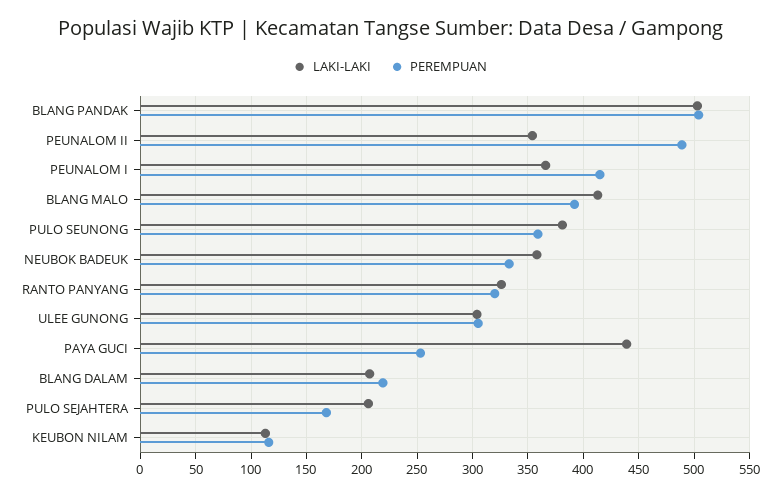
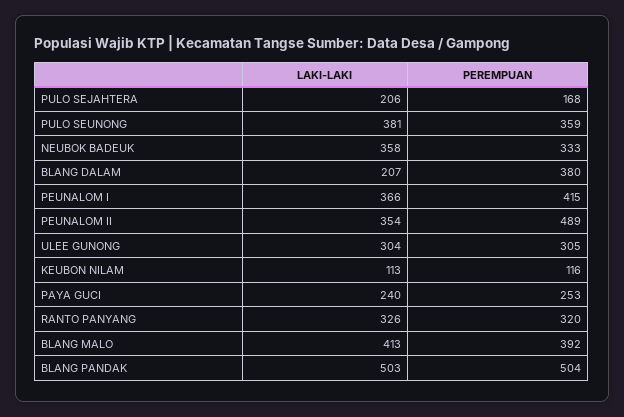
  {
    "LAKI-LAKI": {
      "BLANG PANDAK": 503,
      "PEUNALOM II": 354,
      "PEUNALOM I": 366,
      "BLANG MALO": 413,
      "PULO SEUNONG": 381,
      "NEUBOK BADEUK": 358,
      "RANTO PANYANG": 326,
      "ULEE GUNONG": 304,
-     "PAYA GUCI": 440,
+     "PAYA GUCI": 240,
      "BLANG DALAM": 207,
      "PULO SEJAHTERA": 206,
      "KEUBON NILAM": 113
    },
    "PEREMPUAN": {
      "BLANG PANDAK": 504,
      "PEUNALOM II": 489,
      "PEUNALOM I": 415,
      "BLANG MALO": 392,
      "PULO SEUNONG": 359,
      "NEUBOK BADEUK": 333,
      "RANTO PANYANG": 320,
      "ULEE GUNONG": 305,
      "PAYA GUCI": 253,
-     "BLANG DALAM": 220,
+     "BLANG DALAM": 380,
      "PULO SEJAHTERA": 168,
      "KEUBON NILAM": 116
    }
  }

